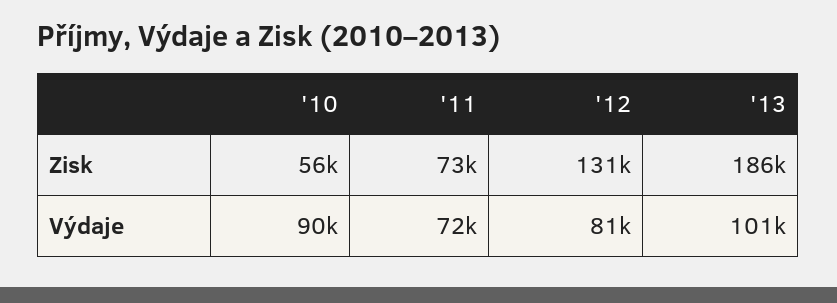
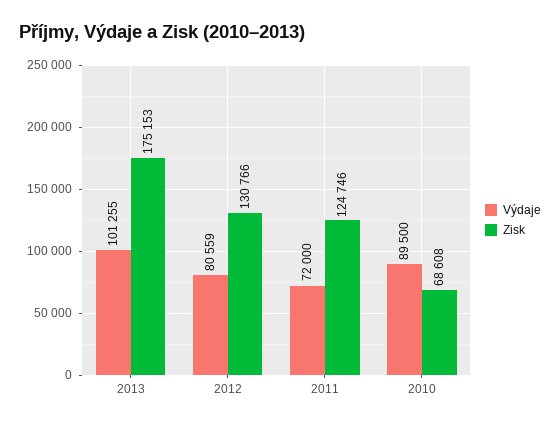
  {
    "Zisk": {
-     "'10": 56000,
+     "'10": 68608,
-     "'11": 73000,
+     "'11": 124746,
      "'12": 130766,
-     "'13": 186000
+     "'13": 175153
    },
    "Výdaje": {
      "'10": 89500,
      "'11": 72000,
      "'12": 80559,
      "'13": 101255
    }
  }

